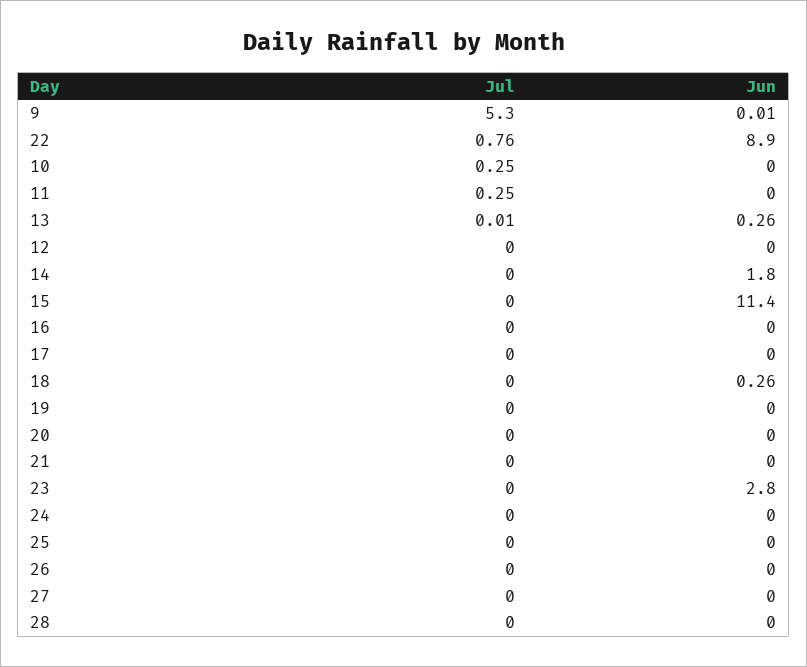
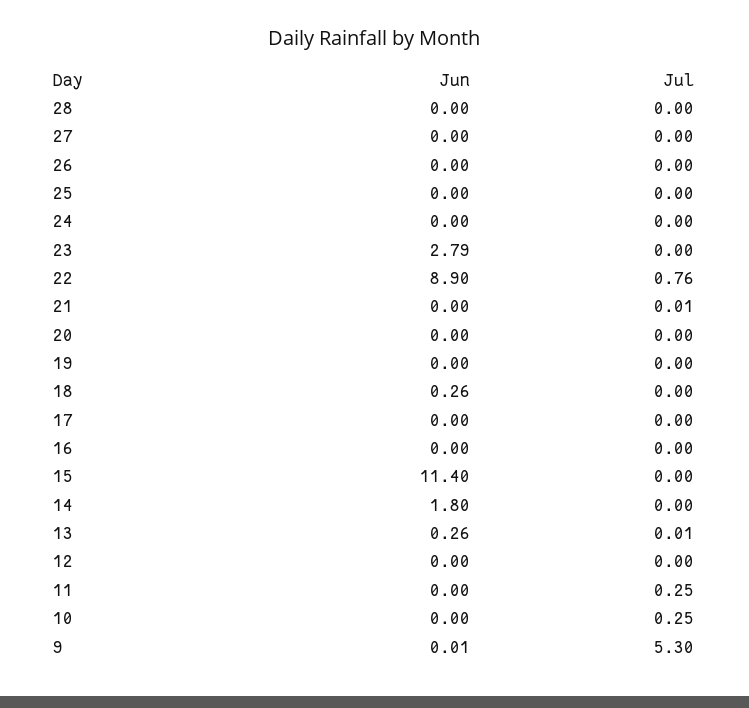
  {
    "Jul": {
      "9": 5.3,
      "22": 0.76,
      "10": 0.25,
      "11": 0.25,
      "13": 0.01,
      "12": 0,
      "14": 0,
      "15": 0,
      "16": 0,
      "17": 0,
      "18": 0,
      "19": 0,
      "20": 0,
-     "21": 0,
+     "21": 0.01,
      "23": 0,
      "24": 0,
      "25": 0,
      "26": 0,
      "27": 0,
      "28": 0
    },
    "Jun": {
      "9": 0.01,
      "22": 8.9,
      "10": 0,
      "11": 0,
      "13": 0.26,
      "12": 0,
      "14": 1.8,
      "15": 11.4,
      "16": 0,
      "17": 0,
      "18": 0.26,
      "19": 0,
      "20": 0,
      "21": 0,
-     "23": 2.8,
+     "23": 2.79,
      "24": 0,
      "25": 0,
      "26": 0,
      "27": 0,
      "28": 0
    }
  }

